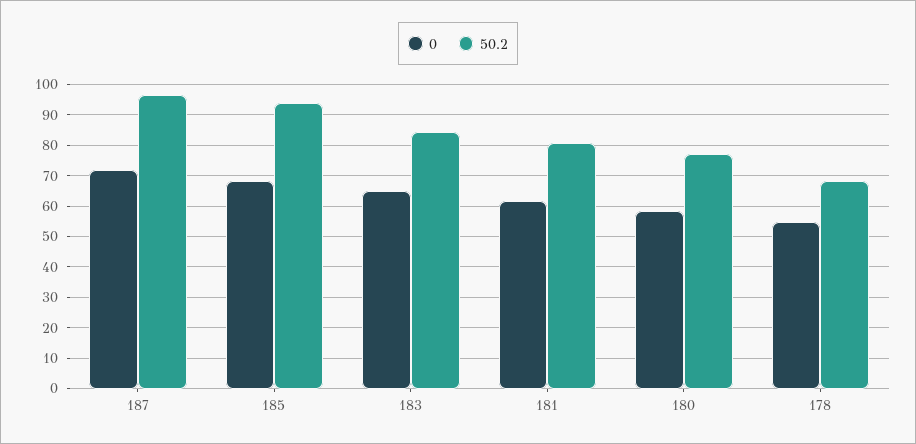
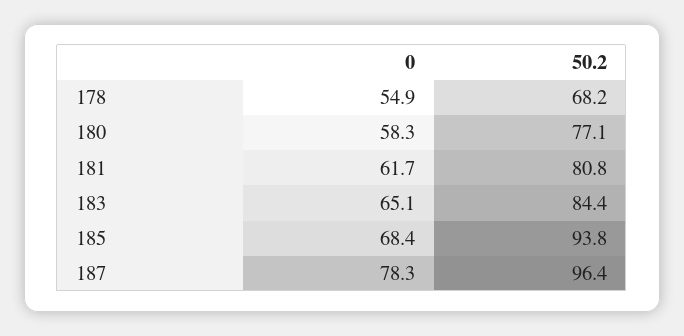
  {
    "0": {
-     "187": 72,
+     "187": 78.3,
      "185": 68.4,
      "183": 65.1,
      "181": 61.7,
      "180": 58.3,
      "178": 54.9
    },
    "50.2": {
      "187": 96.4,
      "185": 93.8,
      "183": 84.4,
      "181": 80.8,
      "180": 77.1,
      "178": 68.2
    }
  }

